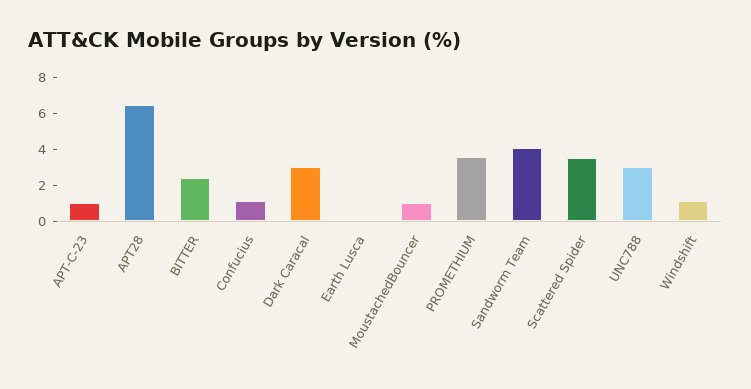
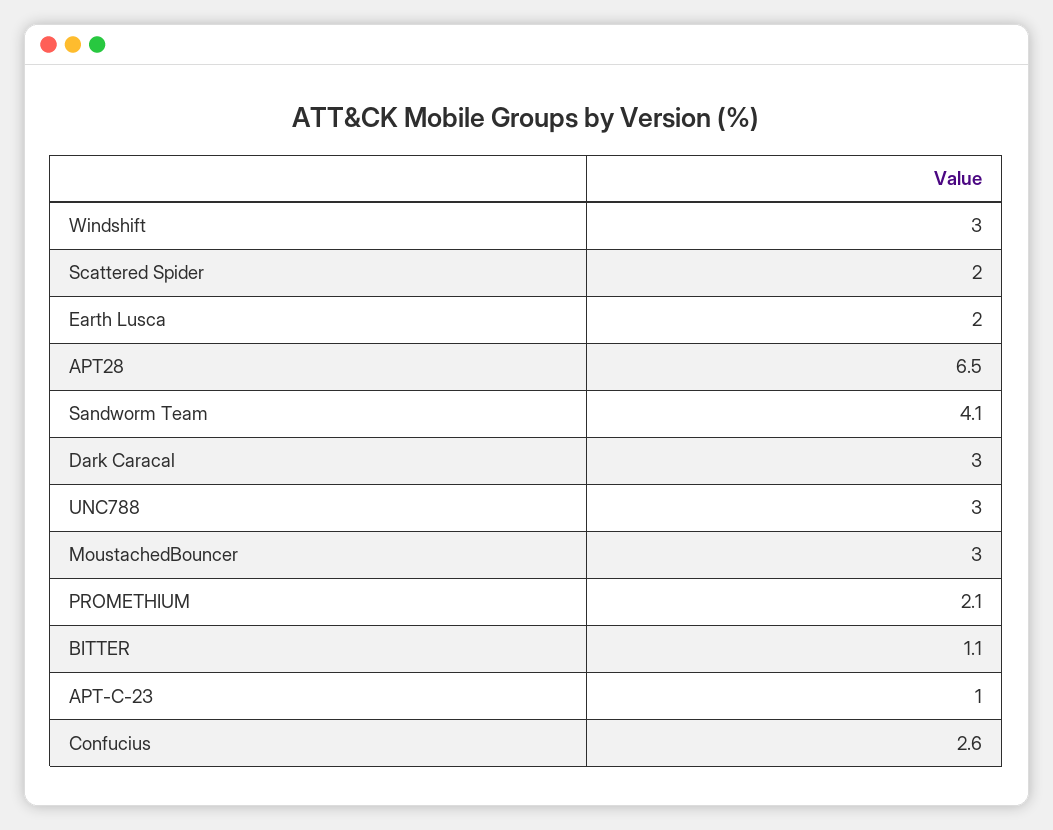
  {
    "APT-C-23": 1,
    "APT28": 6.5,
-   "BITTER": 2.5,
+   "BITTER": 1.1,
-   "Confucius": 1,
+   "Confucius": 2.6,
    "Dark Caracal": 3,
-   "Earth Lusca": 0,
+   "Earth Lusca": 2,
-   "MoustachedBouncer": 1,
+   "MoustachedBouncer": 3,
-   "PROMETHIUM": 3.5,
+   "PROMETHIUM": 2.1,
    "Sandworm Team": 4.1,
-   "Scattered Spider": 3.5,
+   "Scattered Spider": 2,
    "UNC788": 3,
-   "Windshift": 1
+   "Windshift": 3
  }

